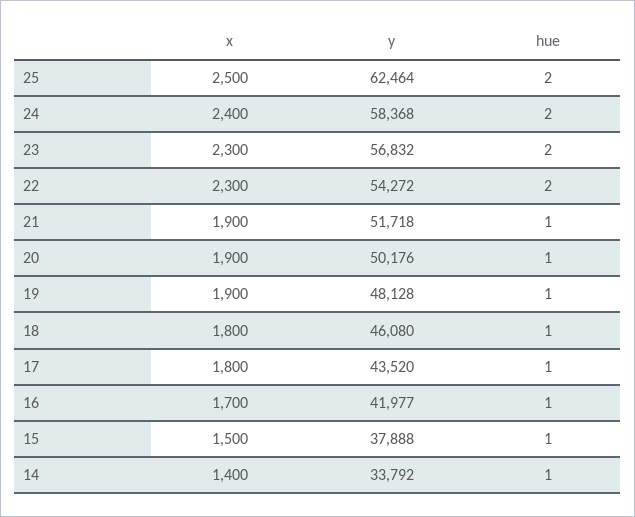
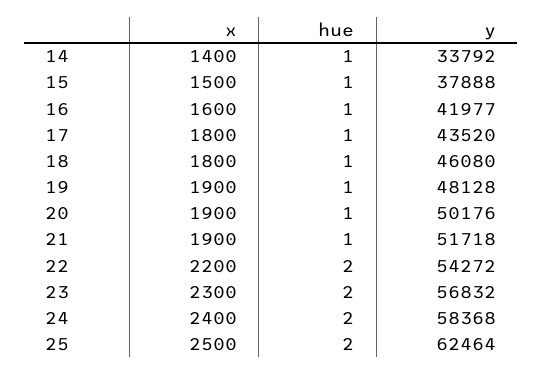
  {
    "x": {
      "25": 2500,
      "24": 2400,
      "23": 2300,
-     "22": 2300,
+     "22": 2200,
      "21": 1900,
      "20": 1900,
      "19": 1900,
      "18": 1800,
      "17": 1800,
-     "16": 1700,
+     "16": 1600,
      "15": 1500,
      "14": 1400
    },
    "y": {
      "25": 62464,
      "24": 58368,
      "23": 56832,
      "22": 54272,
      "21": 51718,
      "20": 50176,
      "19": 48128,
      "18": 46080,
      "17": 43520,
      "16": 41977,
      "15": 37888,
      "14": 33792
    },
    "hue": {
      "25": 2,
      "24": 2,
      "23": 2,
      "22": 2,
      "21": 1,
      "20": 1,
      "19": 1,
      "18": 1,
      "17": 1,
      "16": 1,
      "15": 1,
      "14": 1
    }
  }

